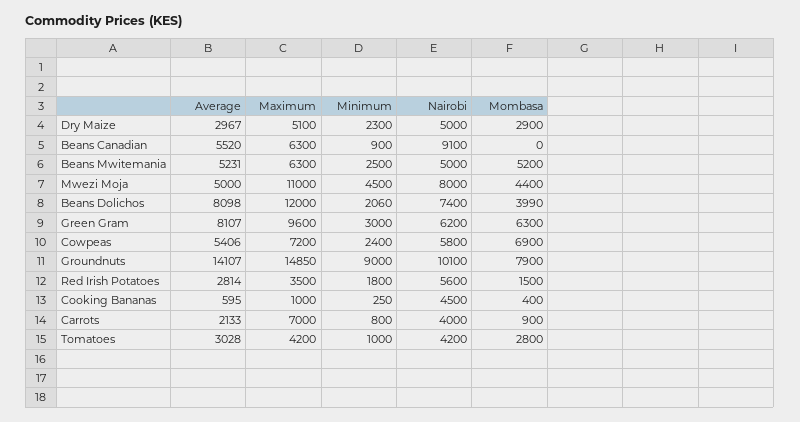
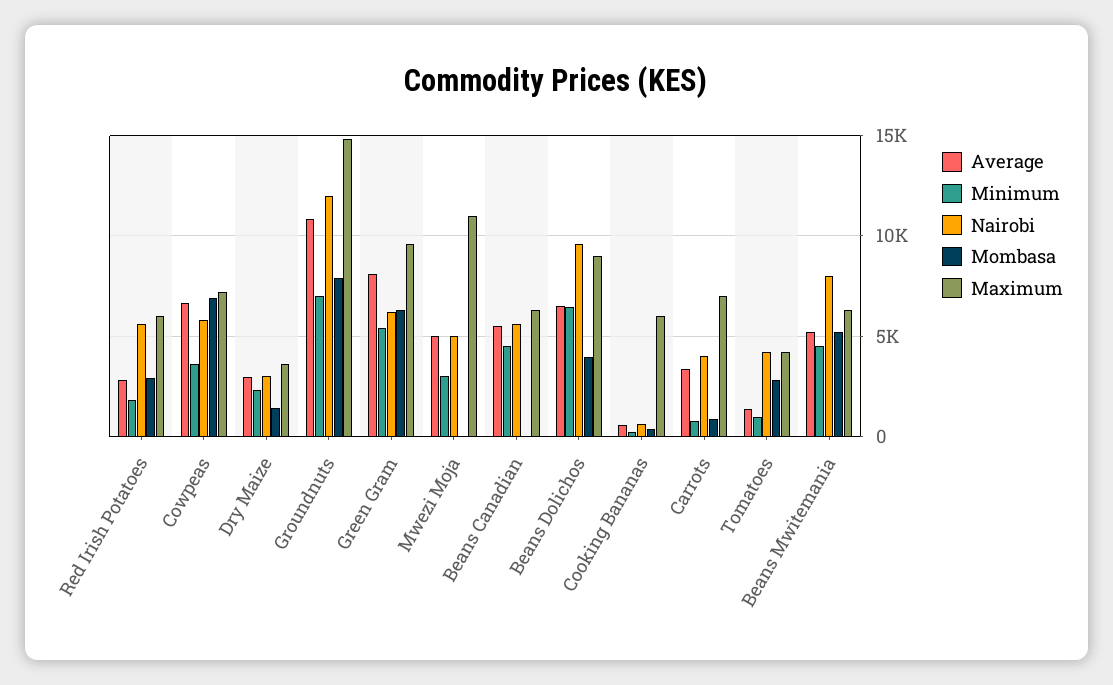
  {
    "Average": {
      "Dry Maize": 2967,
      "Beans Canadian": 5520,
      "Beans Mwitemania": 5231,
      "Mwezi Moja": 5000,
-     "Beans Dolichos": 8098,
+     "Beans Dolichos": 6500,
      "Green Gram": 8107,
-     "Cowpeas": 5406,
+     "Cowpeas": 6500,
-     "Groundnuts": 14107,
+     "Groundnuts": 11000,
      "Red Irish Potatoes": 2814,
      "Cooking Bananas": 595,
-     "Carrots": 2133,
+     "Carrots": 3500,
-     "Tomatoes": 3028
+     "Tomatoes": 1500
    },
    "Maximum": {
-     "Dry Maize": 5100,
+     "Dry Maize": 3500,
      "Beans Canadian": 6300,
      "Beans Mwitemania": 6300,
      "Mwezi Moja": 11000,
-     "Beans Dolichos": 12000,
+     "Beans Dolichos": 9000,
      "Green Gram": 9600,
      "Cowpeas": 7200,
      "Groundnuts": 14850,
-     "Red Irish Potatoes": 3500,
+     "Red Irish Potatoes": 6000,
-     "Cooking Bananas": 1000,
+     "Cooking Bananas": 6000,
      "Carrots": 7000,
      "Tomatoes": 4200
    },
    "Minimum": {
      "Dry Maize": 2300,
-     "Beans Canadian": 900,
+     "Beans Canadian": 4500,
-     "Beans Mwitemania": 2500,
+     "Beans Mwitemania": 4500,
-     "Mwezi Moja": 4500,
+     "Mwezi Moja": 3000,
-     "Beans Dolichos": 2060,
+     "Beans Dolichos": 6500,
-     "Green Gram": 3000,
+     "Green Gram": 5500,
-     "Cowpeas": 2400,
+     "Cowpeas": 3500,
-     "Groundnuts": 9000,
+     "Groundnuts": 7000,
      "Red Irish Potatoes": 1800,
      "Cooking Bananas": 250,
      "Carrots": 800,
      "Tomatoes": 1000
    },
    "Nairobi": {
-     "Dry Maize": 5000,
+     "Dry Maize": 3000,
-     "Beans Canadian": 9100,
+     "Beans Canadian": 5500,
-     "Beans Mwitemania": 5000,
+     "Beans Mwitemania": 8000,
-     "Mwezi Moja": 8000,
+     "Mwezi Moja": 5000,
-     "Beans Dolichos": 7400,
+     "Beans Dolichos": 9500,
      "Green Gram": 6200,
      "Cowpeas": 5800,
-     "Groundnuts": 10100,
+     "Groundnuts": 12000,
      "Red Irish Potatoes": 5600,
-     "Cooking Bananas": 4500,
+     "Cooking Bananas": 500,
      "Carrots": 4000,
      "Tomatoes": 4200
    },
    "Mombasa": {
-     "Dry Maize": 2900,
+     "Dry Maize": 1500,
      "Beans Canadian": 0,
      "Beans Mwitemania": 5200,
-     "Mwezi Moja": 4400,
+     "Mwezi Moja": 0,
      "Beans Dolichos": 3990,
      "Green Gram": 6300,
      "Cowpeas": 6900,
      "Groundnuts": 7900,
-     "Red Irish Potatoes": 1500,
+     "Red Irish Potatoes": 3000,
      "Cooking Bananas": 400,
      "Carrots": 900,
      "Tomatoes": 2800
    }
  }

